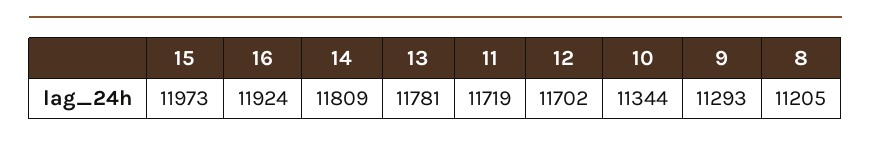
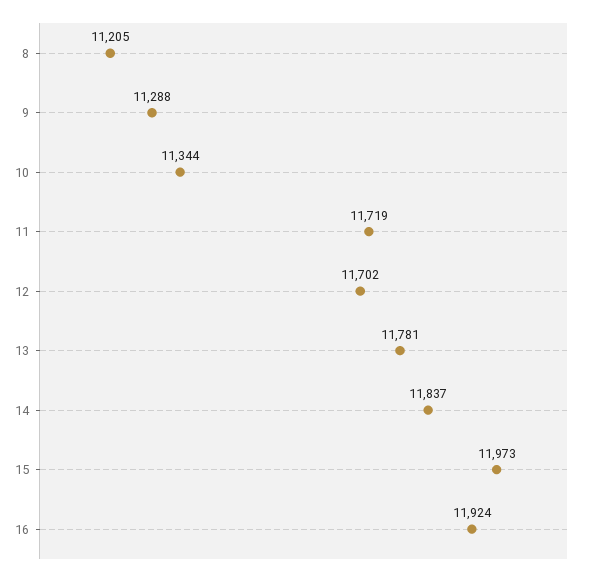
  {
    "15": 11973,
    "16": 11924,
-   "14": 11809,
+   "14": 11837,
    "13": 11781,
    "11": 11719,
    "12": 11702,
    "10": 11344,
-   "9": 11293,
+   "9": 11288,
    "8": 11205
  }

